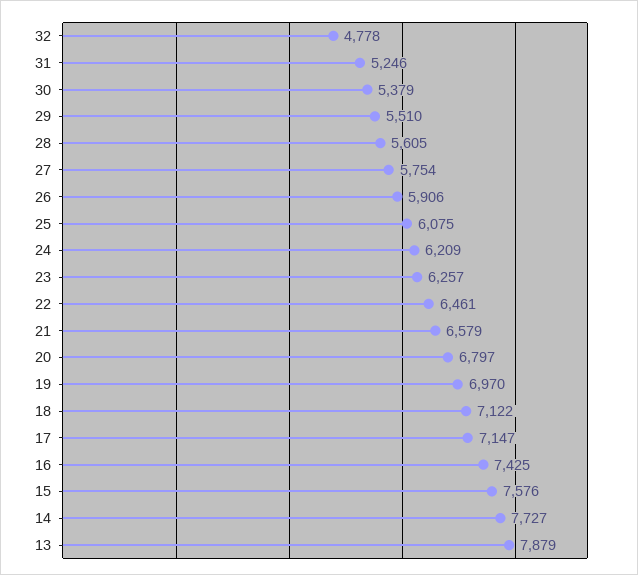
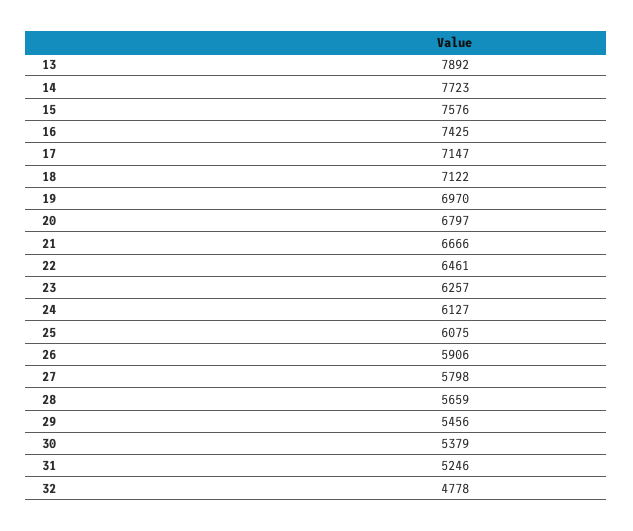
  {
    "32": 4778,
    "31": 5246,
    "30": 5379,
-   "29": 5510,
+   "29": 5456,
-   "28": 5605,
+   "28": 5659,
-   "27": 5754,
+   "27": 5798,
    "26": 5906,
    "25": 6075,
-   "24": 6209,
+   "24": 6127,
    "23": 6257,
    "22": 6461,
-   "21": 6579,
+   "21": 6666,
    "20": 6797,
    "19": 6970,
    "18": 7122,
    "17": 7147,
    "16": 7425,
    "15": 7576,
-   "14": 7727,
+   "14": 7723,
-   "13": 7879
+   "13": 7892
  }

